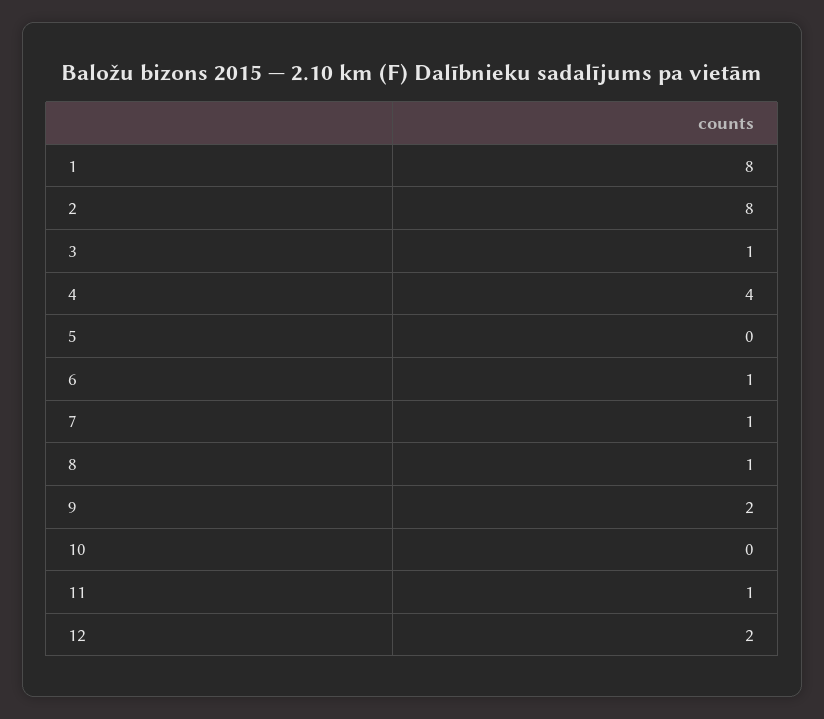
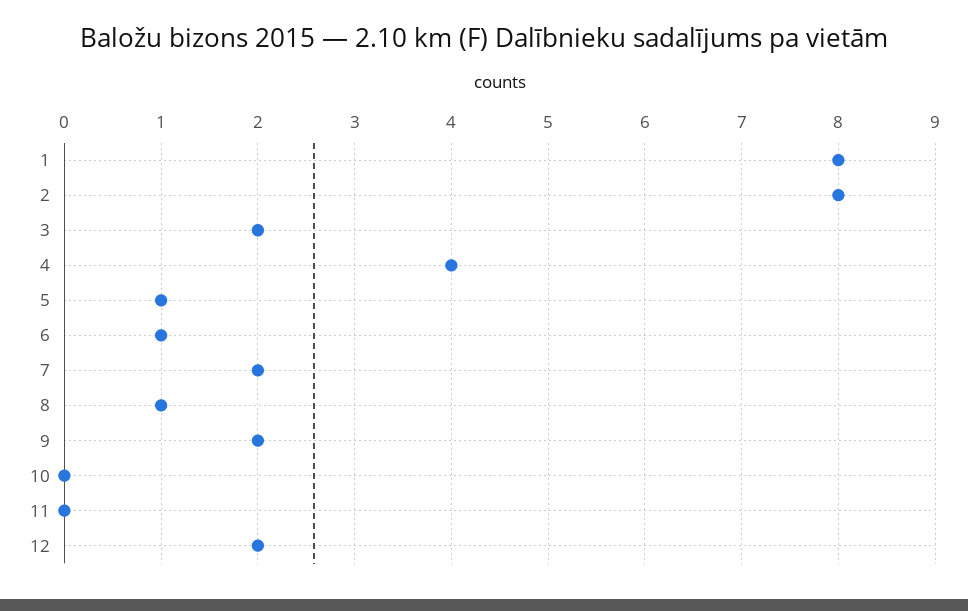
  {
    "1": 8,
    "2": 8,
-   "3": 1,
+   "3": 2,
    "4": 4,
-   "5": 0,
+   "5": 1,
    "6": 1,
-   "7": 1,
+   "7": 2,
    "8": 1,
    "9": 2,
    "10": 0,
-   "11": 1,
+   "11": 0,
    "12": 2
  }

